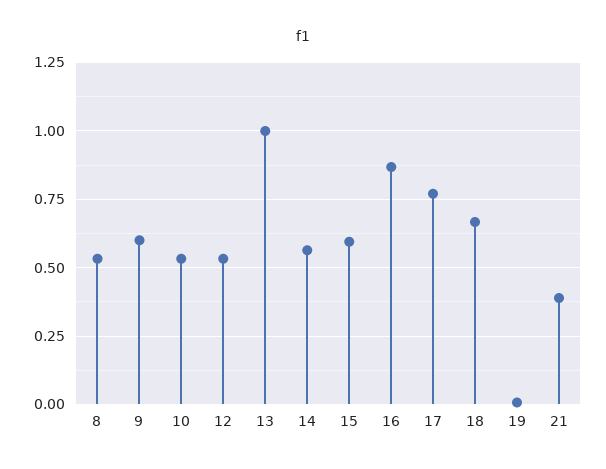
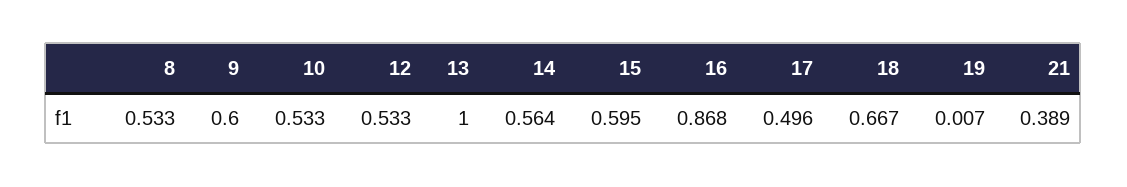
  {
    "8": 0.533,
    "9": 0.6,
    "10": 0.533,
    "12": 0.533,
    "13": 1,
    "14": 0.564,
    "15": 0.595,
    "16": 0.868,
-   "17": 0.775,
+   "17": 0.496,
    "18": 0.667,
    "19": 0.007,
    "21": 0.389
  }

